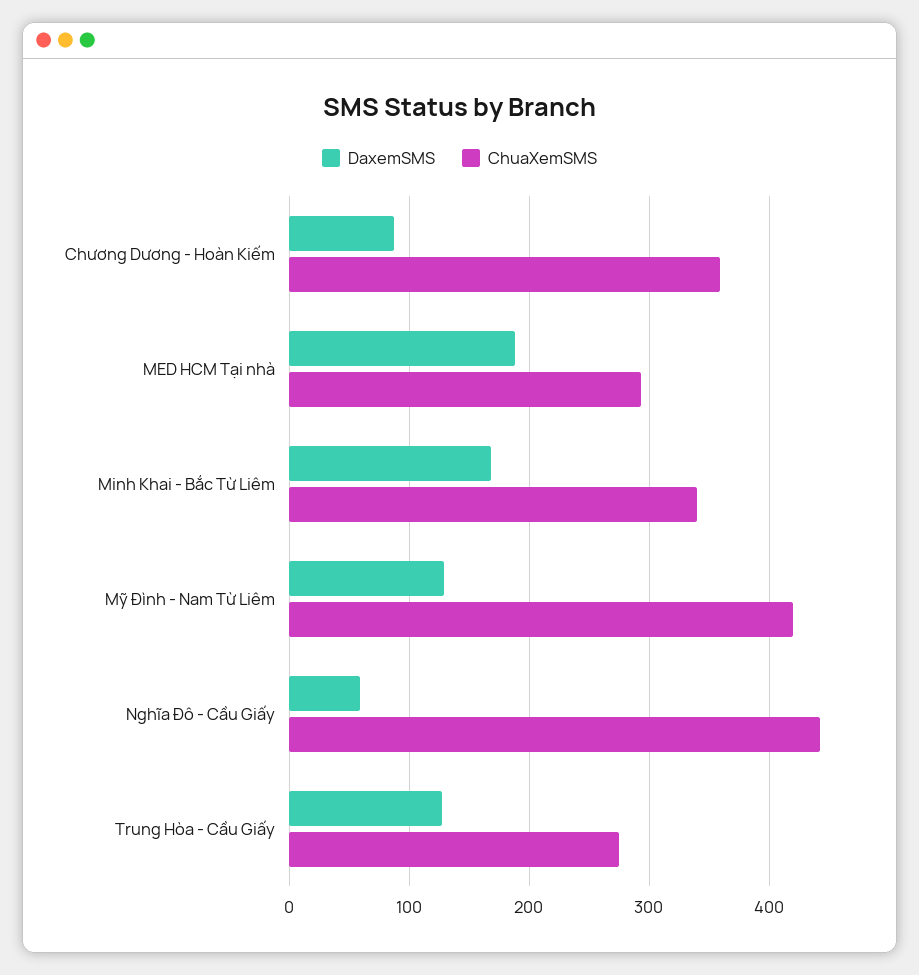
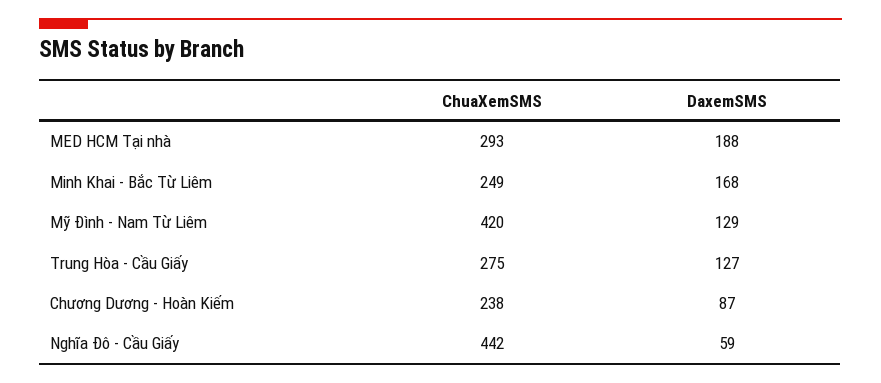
  {
    "DaxemSMS": {
      "Chương Dương - Hoàn Kiếm": 87,
      "MED HCM Tại nhà": 188,
      "Minh Khai - Bắc Từ Liêm": 168,
      "Mỹ Đình - Nam Từ Liêm": 129,
      "Nghĩa Đô - Cầu Giấy": 59,
      "Trung Hòa - Cầu Giấy": 127
    },
    "ChuaXemSMS": {
-     "Chương Dương - Hoàn Kiếm": 360,
+     "Chương Dương - Hoàn Kiếm": 238,
      "MED HCM Tại nhà": 293,
-     "Minh Khai - Bắc Từ Liêm": 340,
+     "Minh Khai - Bắc Từ Liêm": 249,
      "Mỹ Đình - Nam Từ Liêm": 420,
      "Nghĩa Đô - Cầu Giấy": 442,
      "Trung Hòa - Cầu Giấy": 275
    }
  }

